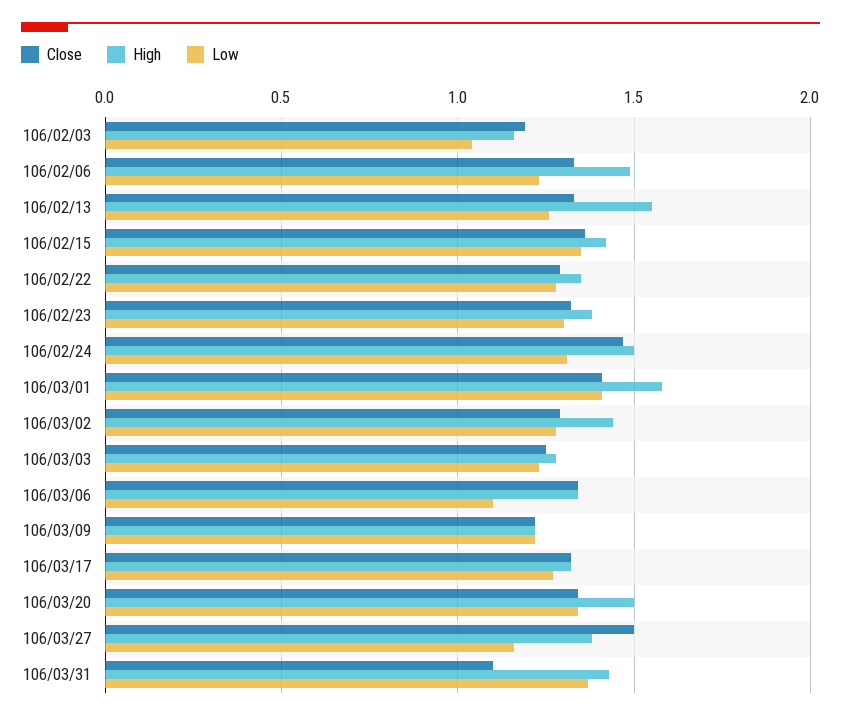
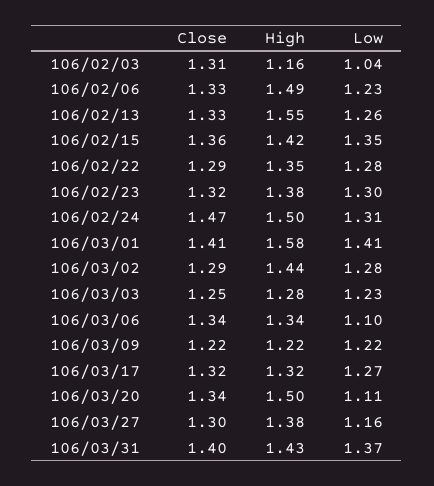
  {
    "Close": {
-     "106/02/03": 1.2,
+     "106/02/03": 1.31,
      "106/02/06": 1.33,
      "106/02/13": 1.33,
      "106/02/15": 1.36,
      "106/02/22": 1.29,
      "106/02/23": 1.32,
      "106/02/24": 1.47,
      "106/03/01": 1.41,
      "106/03/02": 1.29,
      "106/03/03": 1.25,
      "106/03/06": 1.34,
      "106/03/09": 1.22,
      "106/03/17": 1.32,
      "106/03/20": 1.34,
-     "106/03/27": 1.5,
+     "106/03/27": 1.3,
-     "106/03/31": 1.1
+     "106/03/31": 1.4
    },
    "High": {
      "106/02/03": 1.16,
      "106/02/06": 1.49,
      "106/02/13": 1.55,
      "106/02/15": 1.42,
      "106/02/22": 1.35,
      "106/02/23": 1.38,
      "106/02/24": 1.5,
      "106/03/01": 1.58,
      "106/03/02": 1.44,
      "106/03/03": 1.28,
      "106/03/06": 1.34,
      "106/03/09": 1.22,
      "106/03/17": 1.32,
      "106/03/20": 1.5,
      "106/03/27": 1.38,
      "106/03/31": 1.43
    },
    "Low": {
      "106/02/03": 1.04,
      "106/02/06": 1.23,
      "106/02/13": 1.26,
      "106/02/15": 1.35,
      "106/02/22": 1.28,
      "106/02/23": 1.3,
      "106/02/24": 1.31,
      "106/03/01": 1.41,
      "106/03/02": 1.28,
      "106/03/03": 1.23,
      "106/03/06": 1.1,
      "106/03/09": 1.22,
      "106/03/17": 1.27,
-     "106/03/20": 1.35,
+     "106/03/20": 1.11,
      "106/03/27": 1.16,
      "106/03/31": 1.37
    }
  }

